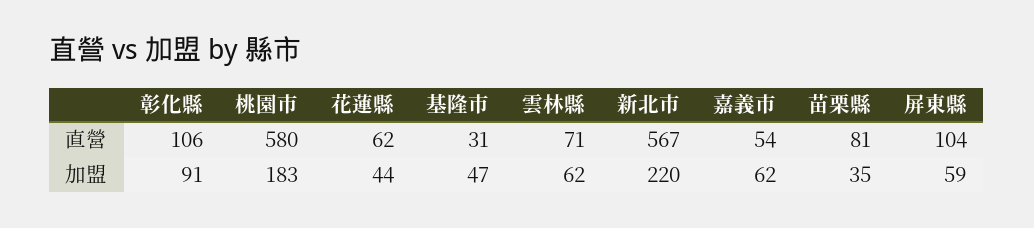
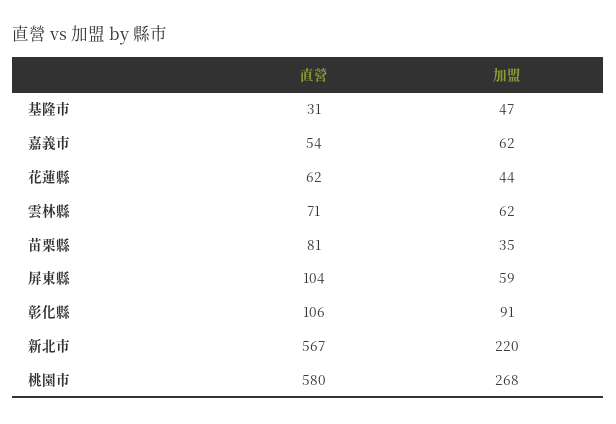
  {
    "彰化縣": {
      "直營": 106,
      "加盟": 91
    },
    "桃園市": {
      "直營": 580,
-     "加盟": 183
+     "加盟": 268
    },
    "花蓮縣": {
      "直營": 62,
      "加盟": 44
    },
    "基隆市": {
      "直營": 31,
      "加盟": 47
    },
    "雲林縣": {
      "直營": 71,
      "加盟": 62
    },
    "新北市": {
      "直營": 567,
      "加盟": 220
    },
    "嘉義市": {
      "直營": 54,
      "加盟": 62
    },
    "苗栗縣": {
      "直營": 81,
      "加盟": 35
    },
    "屏東縣": {
      "直營": 104,
      "加盟": 59
    }
  }

